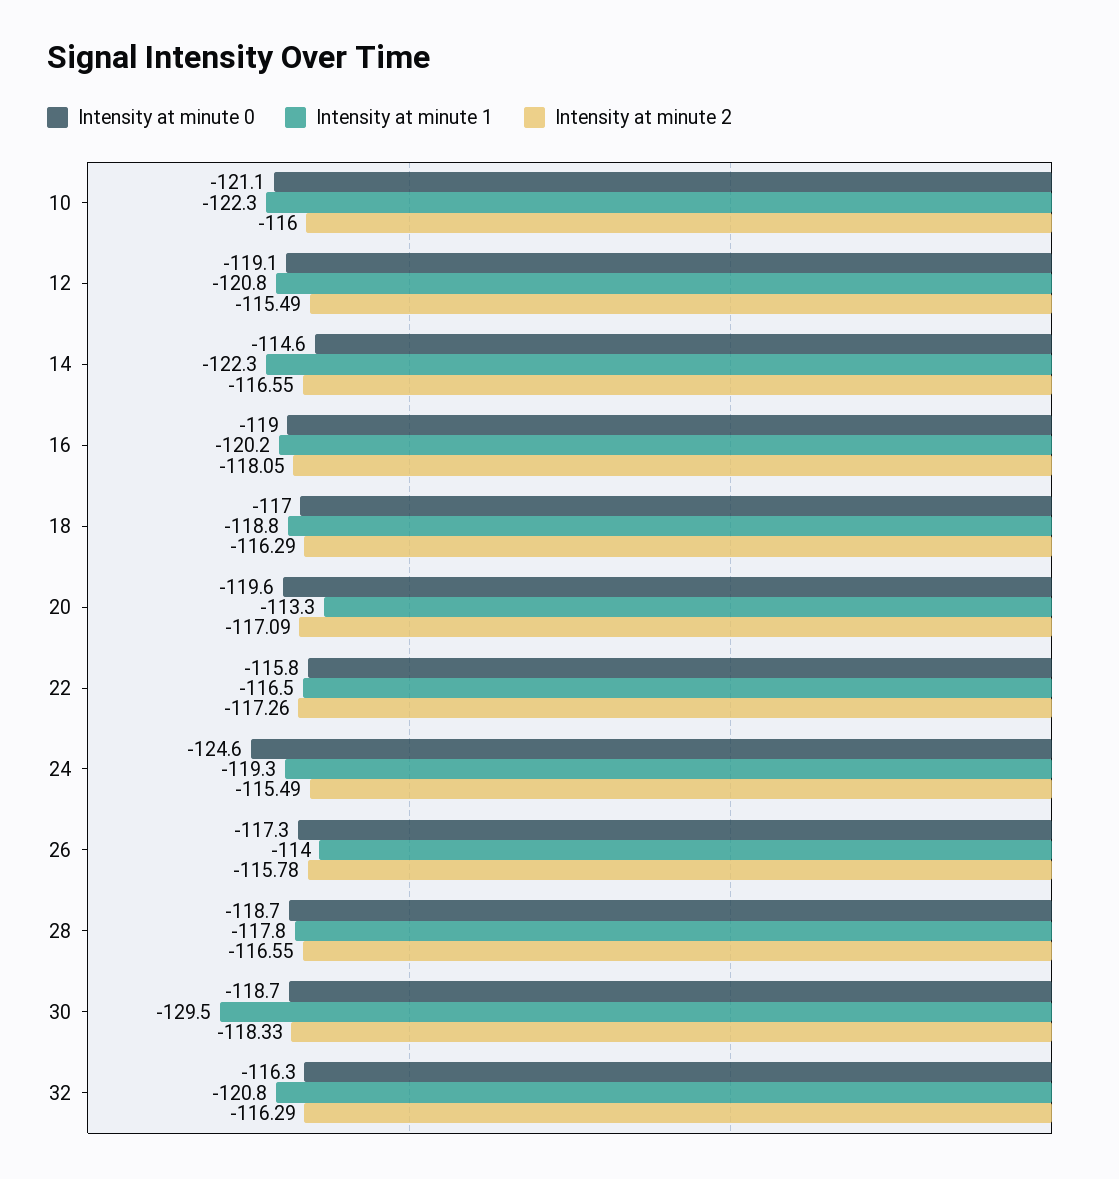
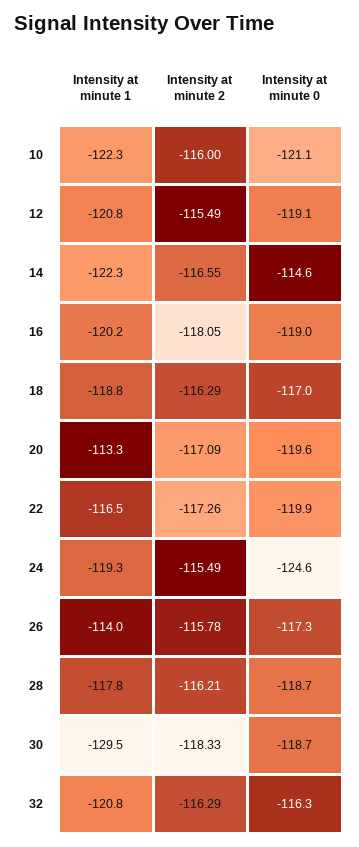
  {
    "Intensity at minute 0": {
      "10": -121.1,
      "12": -119.1,
      "14": -114.6,
      "16": -119,
      "18": -117,
      "20": -119.6,
-     "22": -115.8,
+     "22": -119.9,
      "24": -124.6,
      "26": -117.3,
      "28": -118.7,
      "30": -118.7,
      "32": -116.3
    },
    "Intensity at minute 1": {
      "10": -122.3,
      "12": -120.8,
      "14": -122.3,
      "16": -120.2,
      "18": -118.8,
      "20": -113.3,
      "22": -116.5,
      "24": -119.3,
      "26": -114,
      "28": -117.8,
      "30": -129.5,
      "32": -120.8
    },
    "Intensity at minute 2": {
      "10": -116,
      "12": -115.49,
      "14": -116.55,
      "16": -118.05,
      "18": -116.29,
      "20": -117.09,
      "22": -117.26,
      "24": -115.49,
      "26": -115.78,
-     "28": -116.55,
+     "28": -116.21,
      "30": -118.33,
      "32": -116.29
    }
  }

